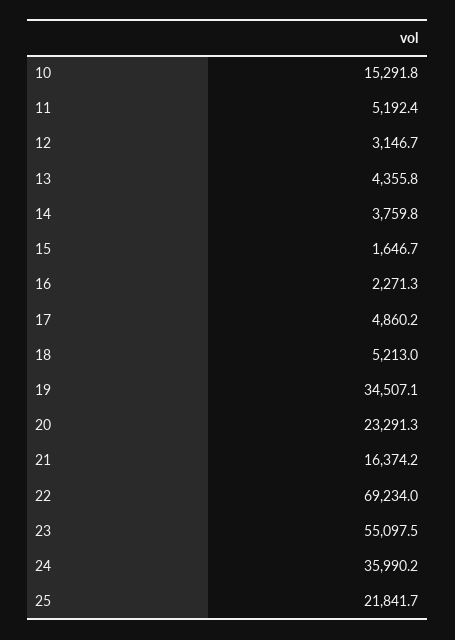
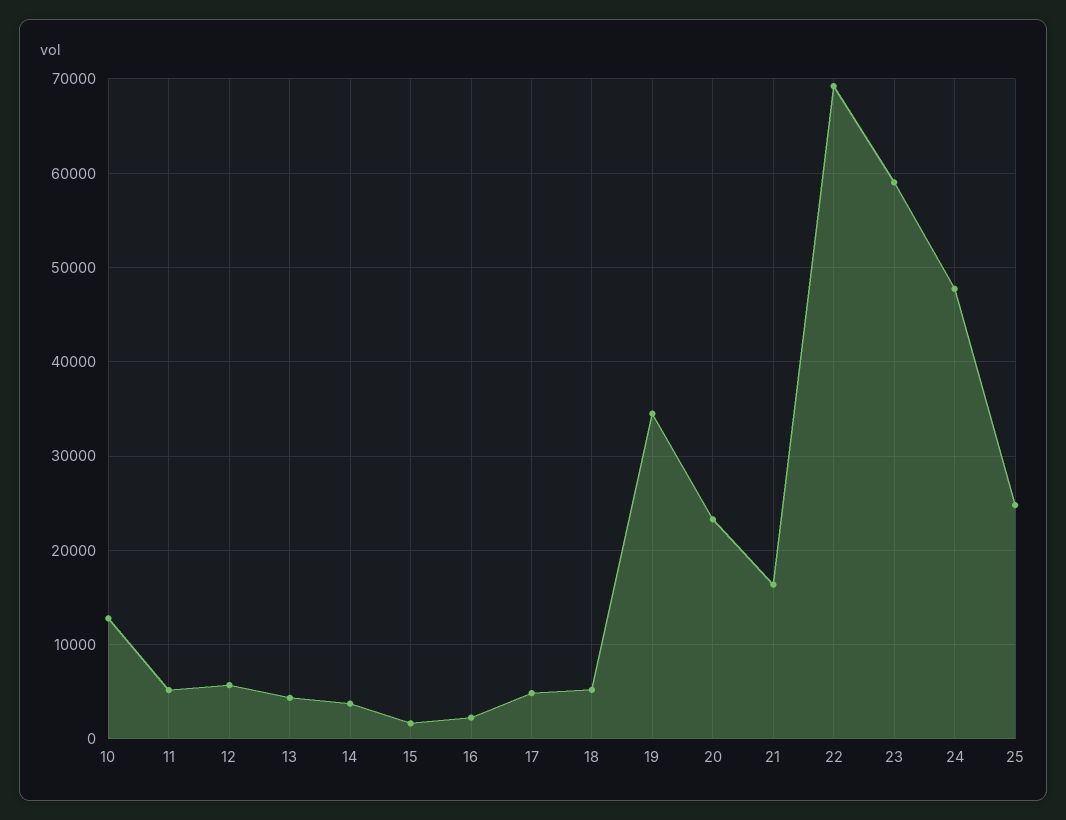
  {
-   "10": 15291.8,
+   "10": 13000,
    "11": 5192.4,
-   "12": 3146.7,
+   "12": 6000,
    "13": 4355.8,
    "14": 3759.8,
    "15": 1646.7,
    "16": 2271.3,
    "17": 4860.2,
    "18": 5213,
    "19": 34507.1,
    "20": 23291.3,
    "21": 16374.2,
    "22": 69234,
-   "23": 55097.5,
+   "23": 59000,
-   "24": 35990.2,
+   "24": 48000,
-   "25": 21841.7
+   "25": 25000
  }

